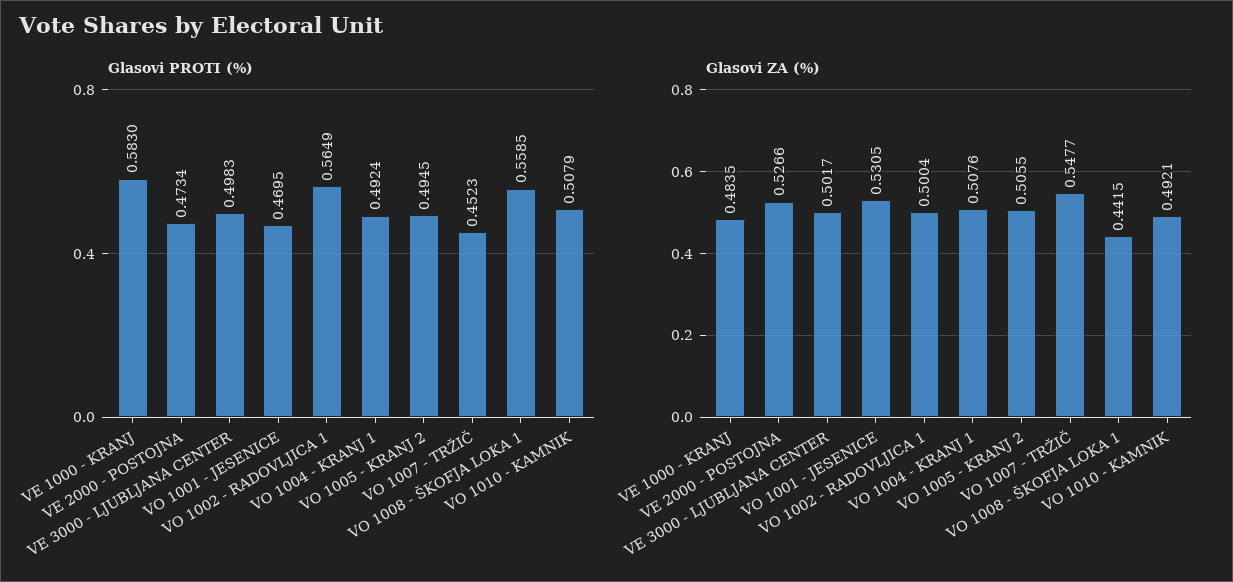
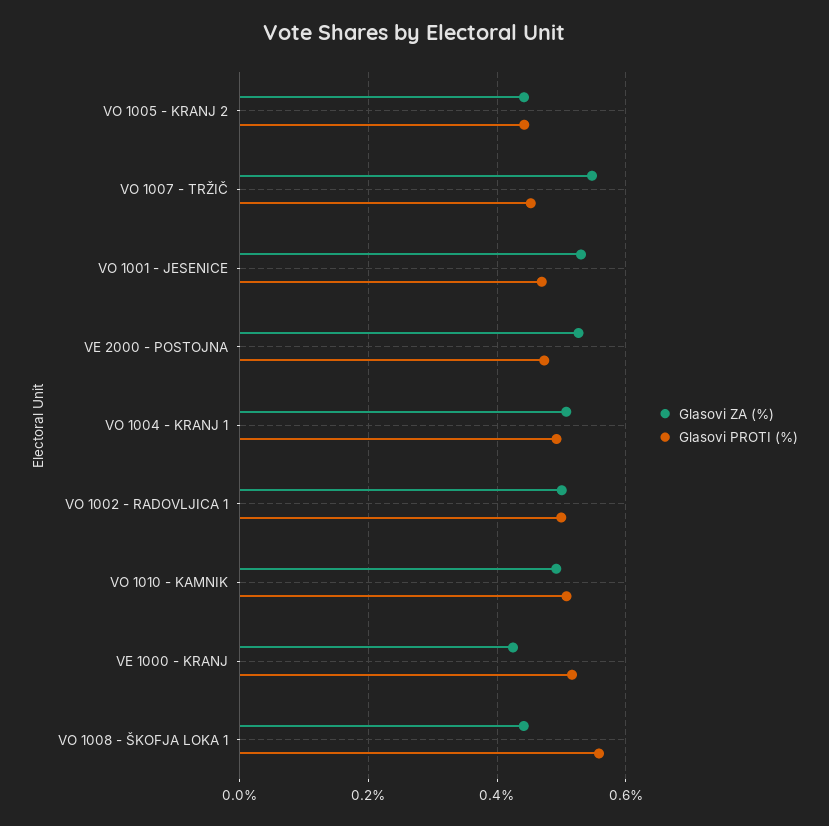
  {
    "Glasovi PROTI (%)": {
-     "VE 1000 - KRANJ": 0.583,
+     "VE 1000 - KRANJ": 0.52,
      "VE 2000 - POSTOJNA": 0.4734,
-     "VE 3000 - LJUBLJANA CENTER": 0.4983,
      "VO 1001 - JESENICE": 0.4695,
-     "VO 1002 - RADOVLJICA 1": 0.5649,
+     "VO 1002 - RADOVLJICA 1": 0.5,
      "VO 1004 - KRANJ 1": 0.4924,
-     "VO 1005 - KRANJ 2": 0.4945,
+     "VO 1005 - KRANJ 2": 0.44,
      "VO 1007 - TRŽIČ": 0.4523,
      "VO 1008 - ŠKOFJA LOKA 1": 0.5585,
      "VO 1010 - KAMNIK": 0.5079
    },
    "Glasovi ZA (%)": {
-     "VE 1000 - KRANJ": 0.4835,
+     "VE 1000 - KRANJ": 0.42,
      "VE 2000 - POSTOJNA": 0.5266,
-     "VE 3000 - LJUBLJANA CENTER": 0.5017,
      "VO 1001 - JESENICE": 0.5305,
      "VO 1002 - RADOVLJICA 1": 0.5004,
      "VO 1004 - KRANJ 1": 0.5076,
-     "VO 1005 - KRANJ 2": 0.5055,
+     "VO 1005 - KRANJ 2": 0.44,
      "VO 1007 - TRŽIČ": 0.5477,
      "VO 1008 - ŠKOFJA LOKA 1": 0.4415,
      "VO 1010 - KAMNIK": 0.4921
    }
  }

